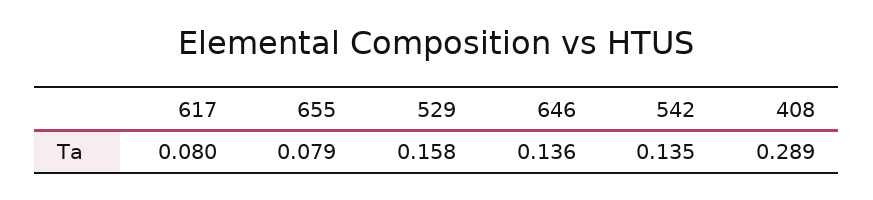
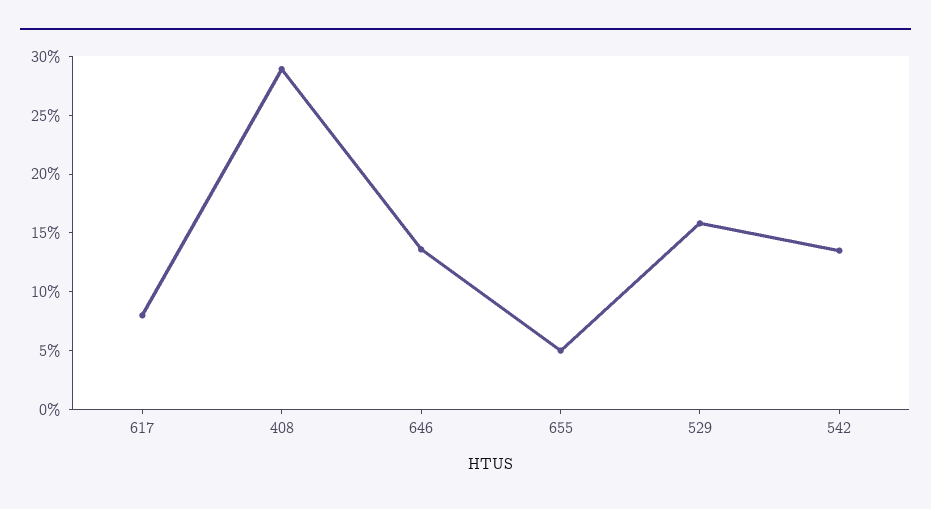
  {
    "617": 0.08,
-   "655": 0.079,
+   "655": 0.05,
    "529": 0.158,
    "646": 0.136,
    "542": 0.135,
    "408": 0.289
  }

